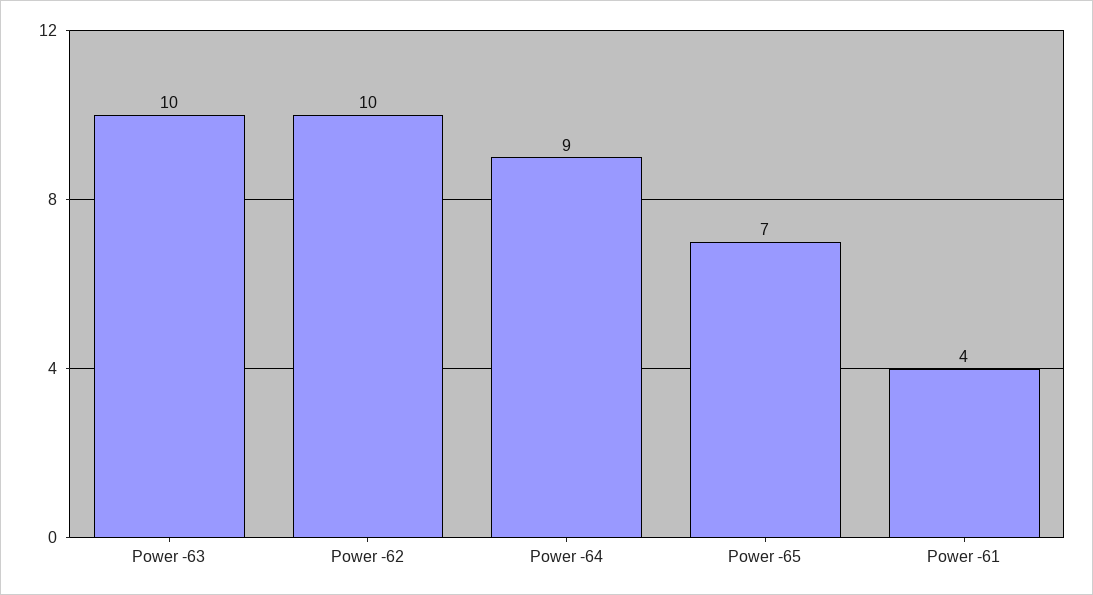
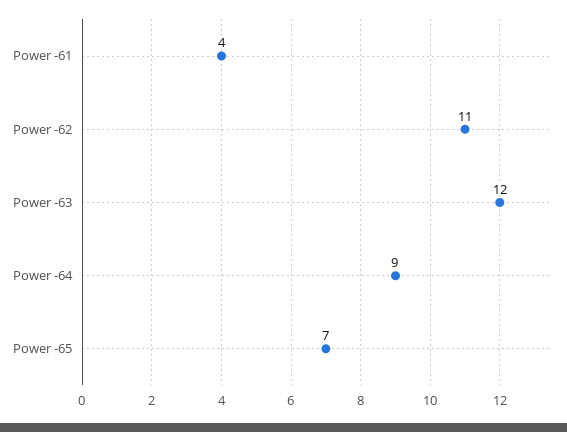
  {
-   "Power -63": 10,
+   "Power -63": 12,
-   "Power -62": 10,
+   "Power -62": 11,
    "Power -64": 9,
    "Power -65": 7,
    "Power -61": 4
  }

